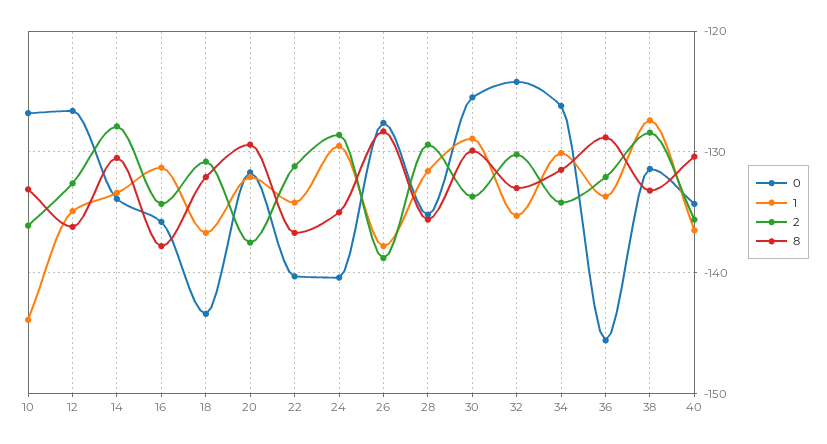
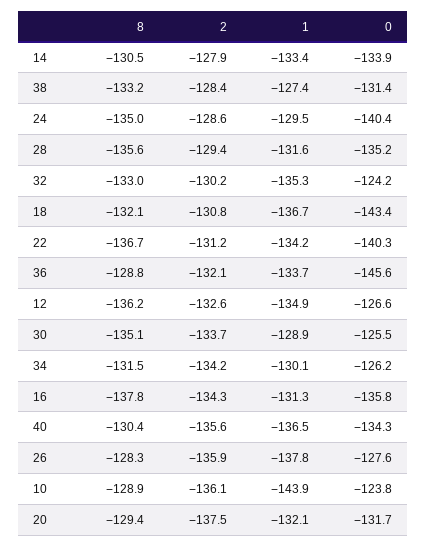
  {
    "0": {
-     "10": -127,
+     "10": -123.8,
      "12": -126.6,
      "14": -133.9,
      "16": -135.8,
      "18": -143.4,
      "20": -131.7,
      "22": -140.3,
      "24": -140.4,
      "26": -127.6,
      "28": -135.2,
      "30": -125.5,
      "32": -124.2,
      "34": -126.2,
      "36": -145.6,
      "38": -131.4,
      "40": -134.3
    },
    "1": {
      "10": -143.9,
      "12": -134.9,
      "14": -133.4,
      "16": -131.3,
      "18": -136.7,
      "20": -132.1,
      "22": -134.2,
      "24": -129.5,
      "26": -137.8,
      "28": -131.6,
      "30": -128.9,
      "32": -135.3,
      "34": -130.1,
      "36": -133.7,
      "38": -127.4,
      "40": -136.5
    },
    "2": {
      "10": -136.1,
      "12": -132.6,
      "14": -127.9,
      "16": -134.3,
      "18": -130.8,
      "20": -137.5,
      "22": -131.2,
      "24": -128.6,
-     "26": -139,
+     "26": -135.9,
      "28": -129.4,
      "30": -133.7,
      "32": -130.2,
      "34": -134.2,
      "36": -132.1,
      "38": -128.4,
      "40": -135.6
    },
    "8": {
-     "10": -133,
+     "10": -128.9,
      "12": -136.2,
      "14": -130.5,
      "16": -137.8,
      "18": -132.1,
      "20": -129.4,
      "22": -136.7,
      "24": -135,
      "26": -128.3,
      "28": -135.6,
-     "30": -130,
+     "30": -135.1,
      "32": -133,
      "34": -131.5,
      "36": -128.8,
      "38": -133.2,
      "40": -130.4
    }
  }

